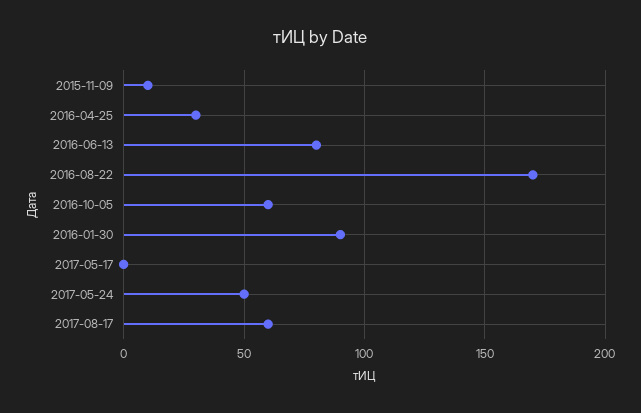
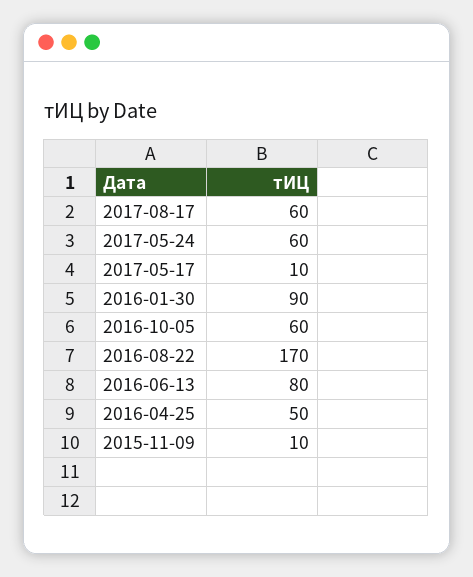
  {
    "2015-11-09": 10,
-   "2016-04-25": 30,
+   "2016-04-25": 50,
    "2016-06-13": 80,
    "2016-08-22": 170,
    "2016-10-05": 60,
    "2016-01-30": 90,
-   "2017-05-17": 0,
+   "2017-05-17": 10,
-   "2017-05-24": 50,
+   "2017-05-24": 60,
    "2017-08-17": 60
  }

